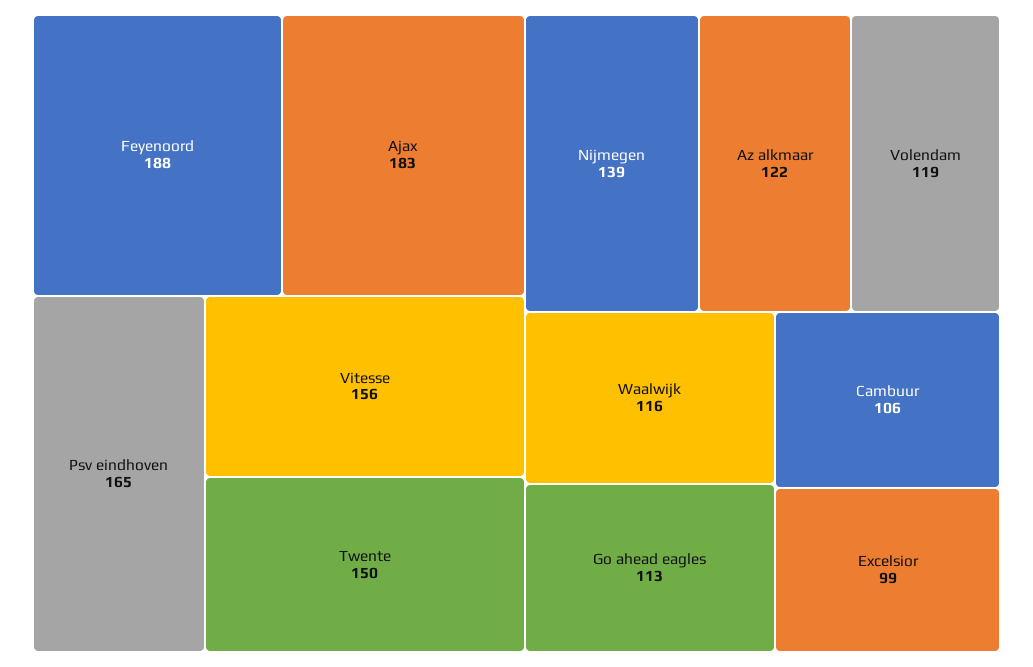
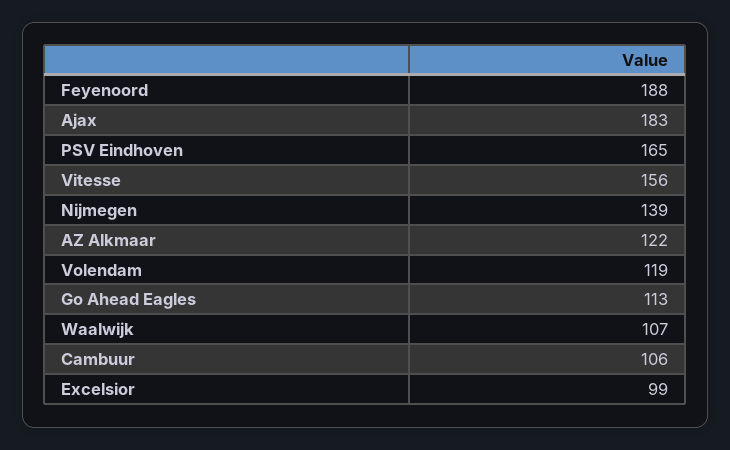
  {
    "Feyenoord": 188,
    "Ajax": 183,
    "Psv eindhoven": 165,
    "Vitesse": 156,
-   "Twente": 150,
    "Nijmegen": 139,
    "Az alkmaar": 122,
    "Volendam": 119,
-   "Waalwijk": 116,
+   "Waalwijk": 107,
    "Go ahead eagles": 113,
    "Cambuur": 106,
    "Excelsior": 99
  }

